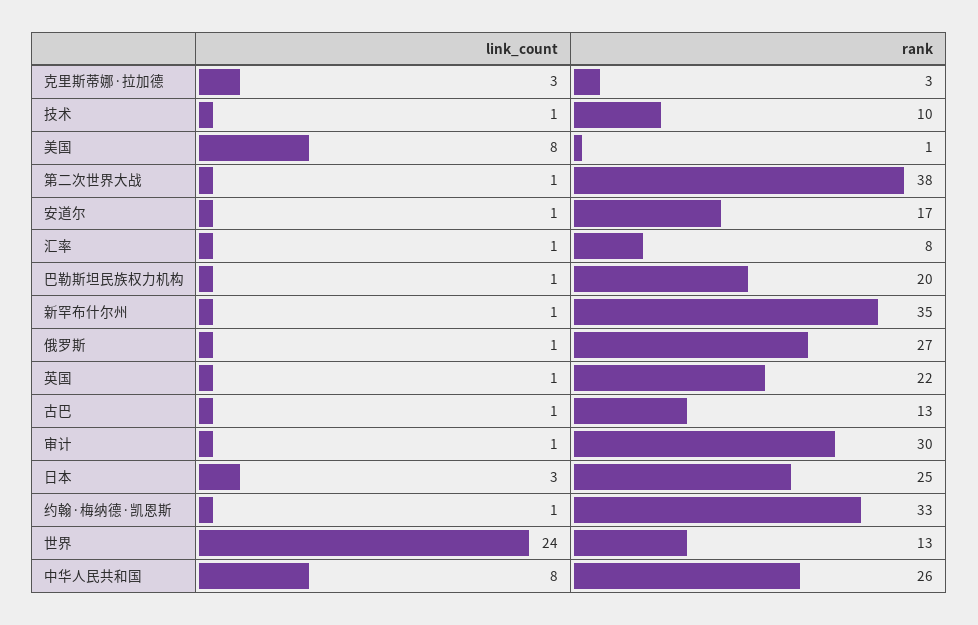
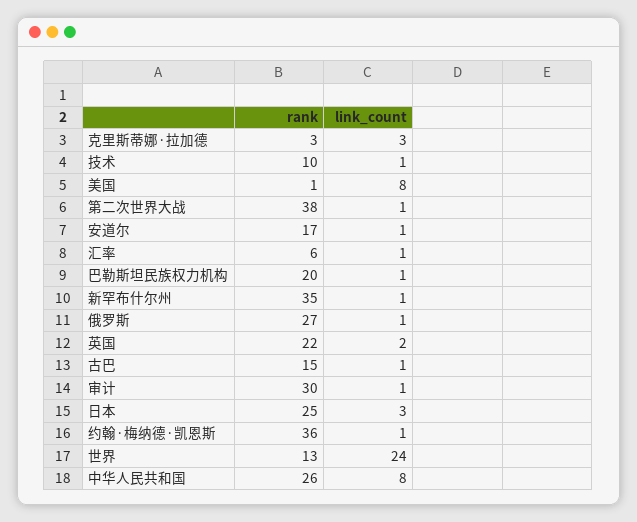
  {
    "link_count": {
      "克里斯蒂娜·拉加德": 3,
      "技术": 1,
      "美国": 8,
      "第二次世界大战": 1,
      "安道尔": 1,
      "汇率": 1,
      "巴勒斯坦民族权力机构": 1,
      "新罕布什尔州": 1,
      "俄罗斯": 1,
-     "英国": 1,
+     "英国": 2,
      "古巴": 1,
      "审计": 1,
      "日本": 3,
      "约翰·梅纳德·凯恩斯": 1,
      "世界": 24,
      "中华人民共和国": 8
    },
    "rank": {
      "克里斯蒂娜·拉加德": 3,
      "技术": 10,
      "美国": 1,
      "第二次世界大战": 38,
      "安道尔": 17,
-     "汇率": 8,
+     "汇率": 6,
      "巴勒斯坦民族权力机构": 20,
      "新罕布什尔州": 35,
      "俄罗斯": 27,
      "英国": 22,
-     "古巴": 13,
+     "古巴": 15,
      "审计": 30,
      "日本": 25,
-     "约翰·梅纳德·凯恩斯": 33,
+     "约翰·梅纳德·凯恩斯": 36,
      "世界": 13,
      "中华人民共和国": 26
    }
  }

